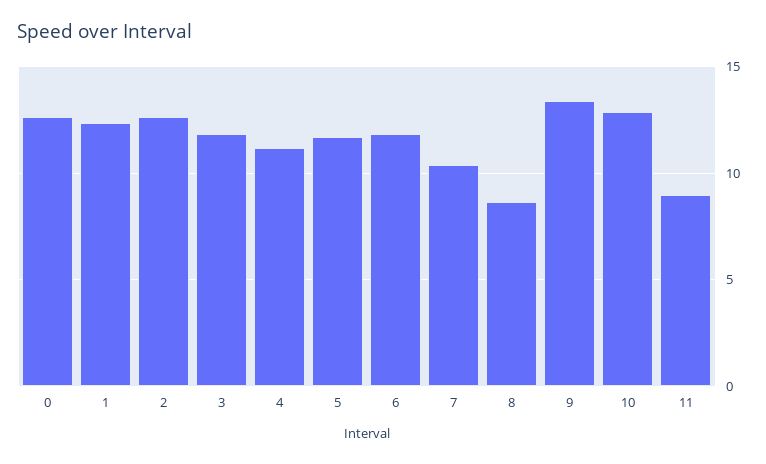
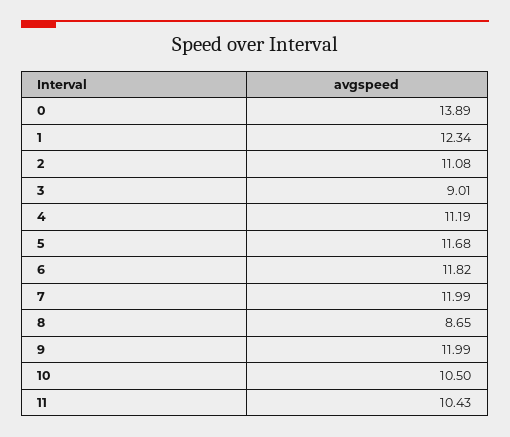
  {
-   "0": 12.5,
+   "0": 13.89,
    "1": 12.34,
-   "2": 12.5,
+   "2": 11.08,
-   "3": 12,
+   "3": 9.01,
    "4": 11.19,
    "5": 11.68,
    "6": 11.82,
-   "7": 10.5,
+   "7": 11.99,
    "8": 8.65,
-   "9": 13.5,
+   "9": 11.99,
-   "10": 13,
+   "10": 10.5,
-   "11": 9
+   "11": 10.43
  }

